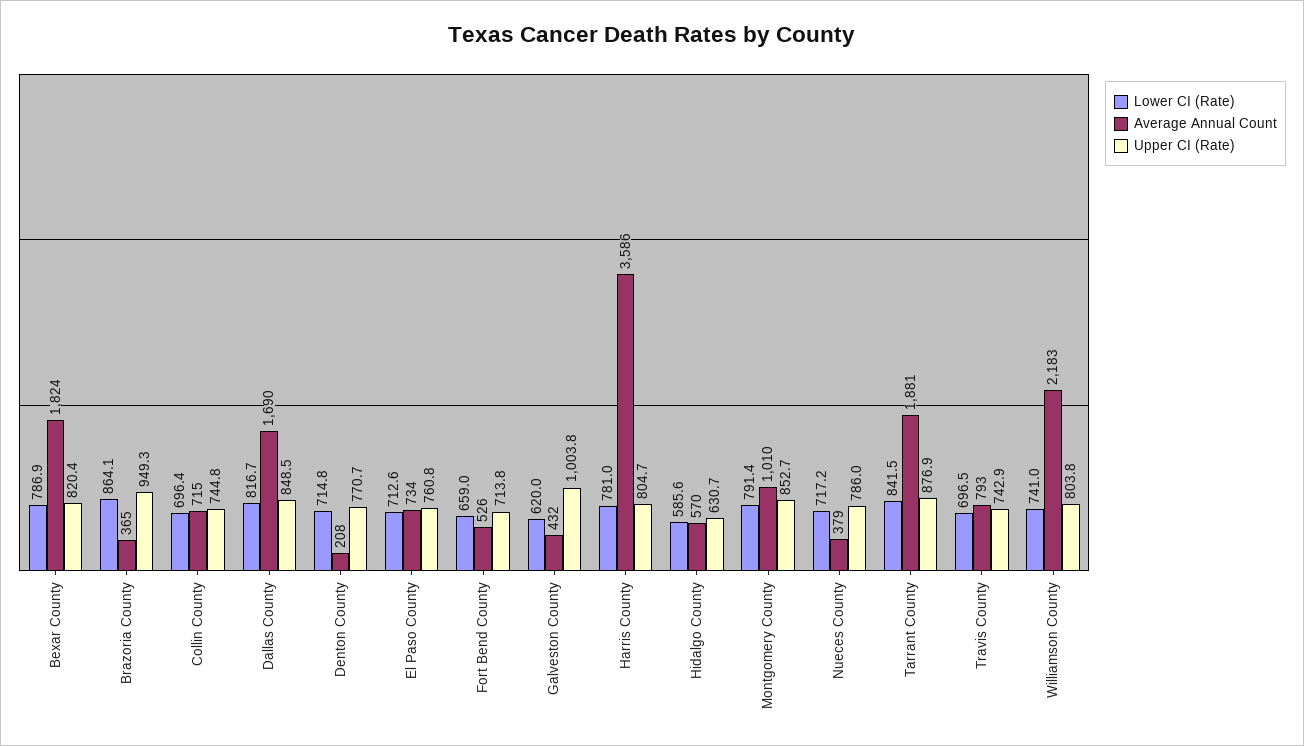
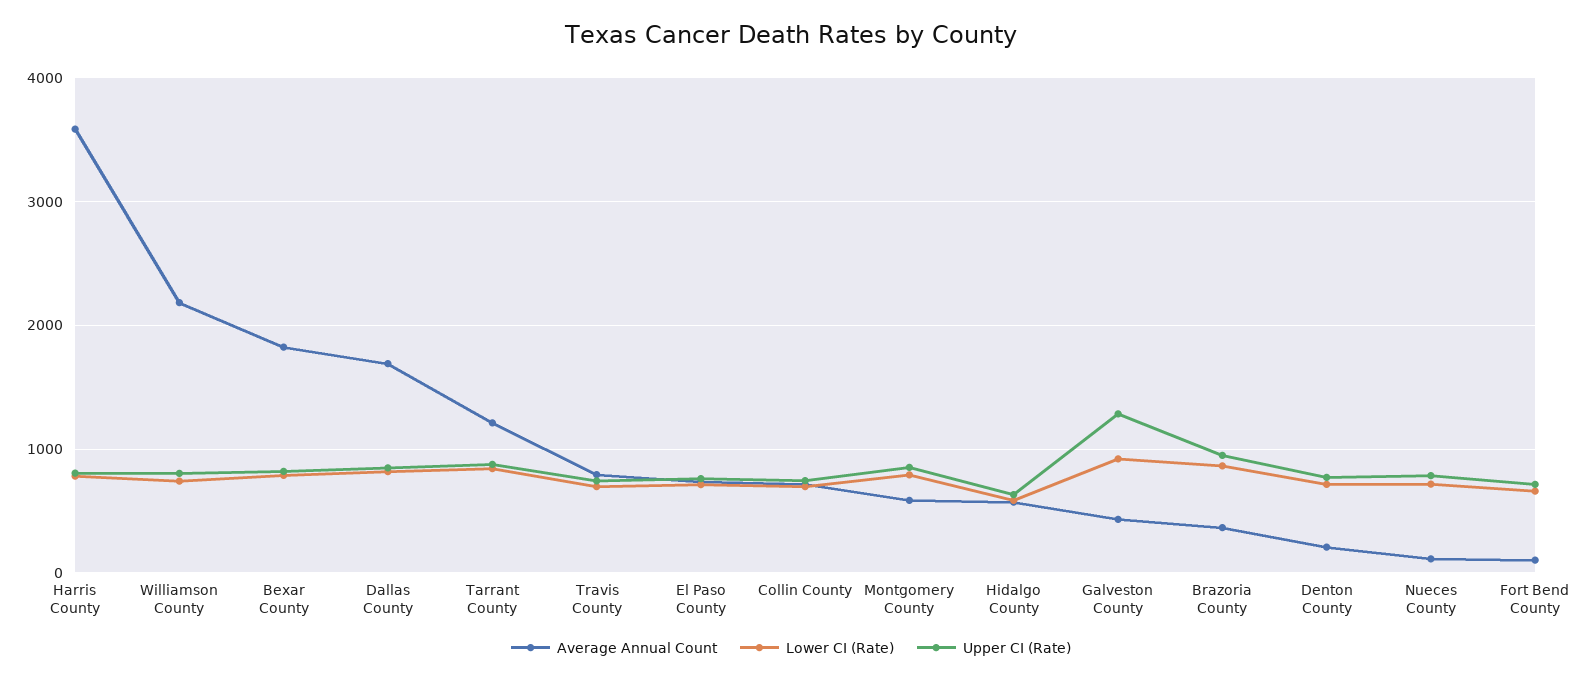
  {
    "Lower CI (Rate)": {
      "Bexar County": 786.9,
      "Brazoria County": 864.1,
      "Collin County": 696.4,
      "Dallas County": 816.7,
      "Denton County": 714.8,
      "El Paso County": 712.6,
      "Fort Bend County": 659,
-     "Galveston County": 620,
+     "Galveston County": 900,
      "Harris County": 781,
      "Hidalgo County": 585.6,
      "Montgomery County": 791.4,
      "Nueces County": 717.2,
      "Tarrant County": 841.5,
      "Travis County": 696.5,
      "Williamson County": 741
    },
    "Average Annual Count": {
      "Bexar County": 1824,
      "Brazoria County": 365,
      "Collin County": 715,
      "Dallas County": 1690,
      "Denton County": 208,
      "El Paso County": 734,
-     "Fort Bend County": 526,
+     "Fort Bend County": 100,
      "Galveston County": 432,
      "Harris County": 3586,
      "Hidalgo County": 570,
-     "Montgomery County": 1010,
+     "Montgomery County": 600,
-     "Nueces County": 379,
+     "Nueces County": 100,
-     "Tarrant County": 1881,
+     "Tarrant County": 1200,
      "Travis County": 793,
      "Williamson County": 2183
    },
    "Upper CI (Rate)": {
      "Bexar County": 820.4,
      "Brazoria County": 949.3,
      "Collin County": 744.8,
      "Dallas County": 848.5,
      "Denton County": 770.7,
      "El Paso County": 760.8,
      "Fort Bend County": 713.8,
-     "Galveston County": 1003.8,
+     "Galveston County": 1300,
      "Harris County": 804.7,
      "Hidalgo County": 630.7,
      "Montgomery County": 852.7,
      "Nueces County": 786,
      "Tarrant County": 876.9,
      "Travis County": 742.9,
      "Williamson County": 803.8
    }
  }

